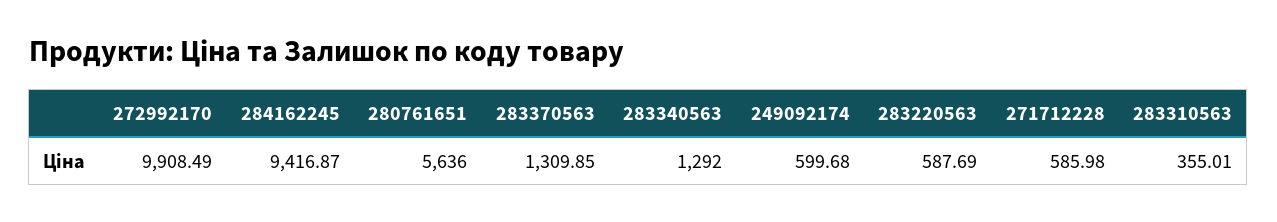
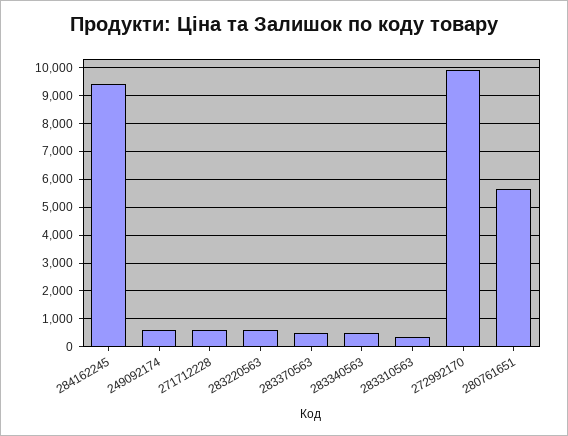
  {
    "272992170": 9908.49,
    "284162245": 9416.87,
    "280761651": 5636,
-   "283370563": 1309.85,
+   "283370563": 500,
-   "283340563": 1292,
+   "283340563": 500,
    "249092174": 599.68,
    "283220563": 587.69,
    "271712228": 585.98,
    "283310563": 355.01
  }

